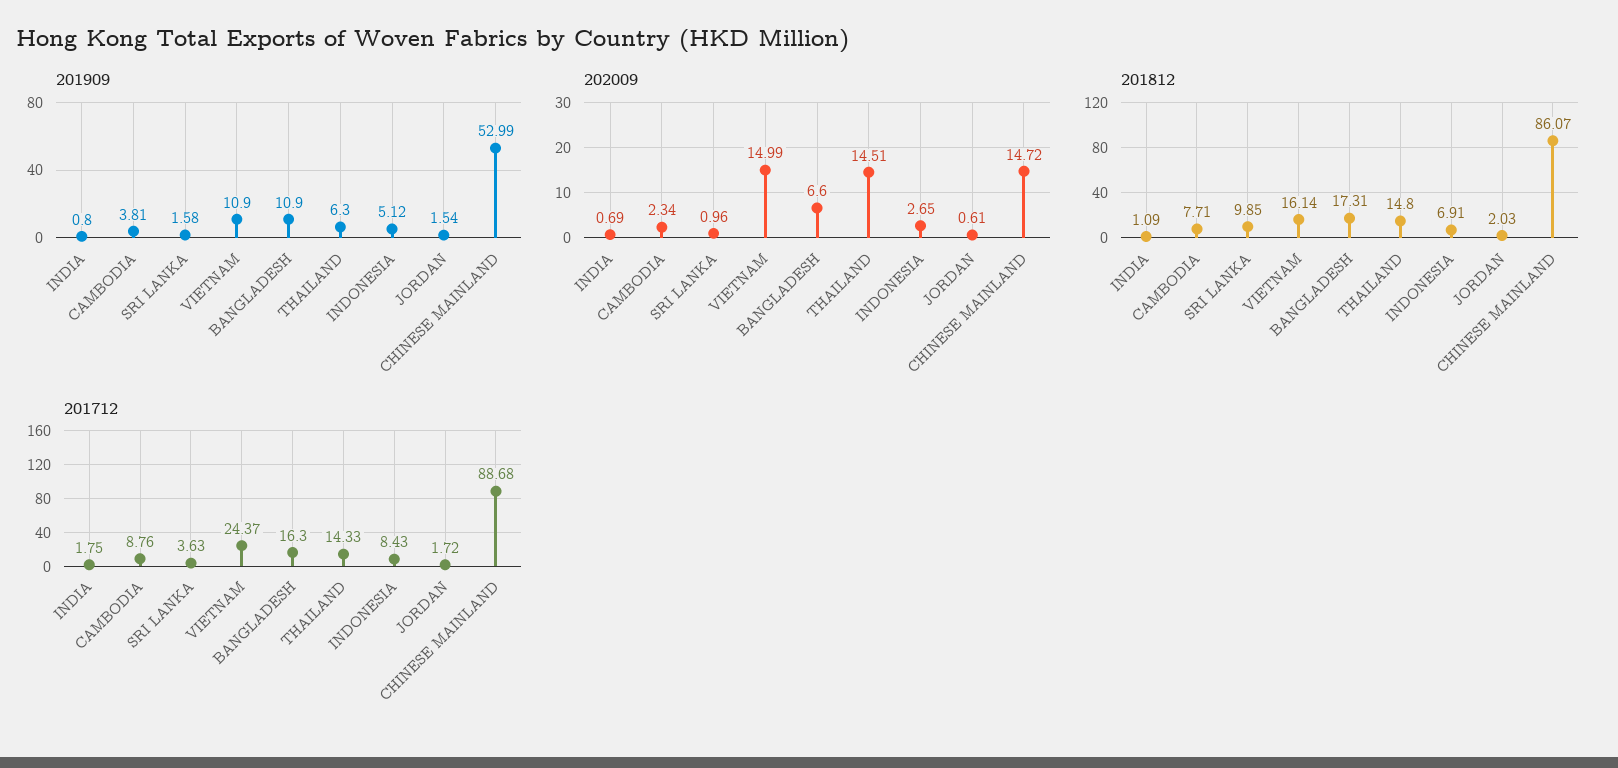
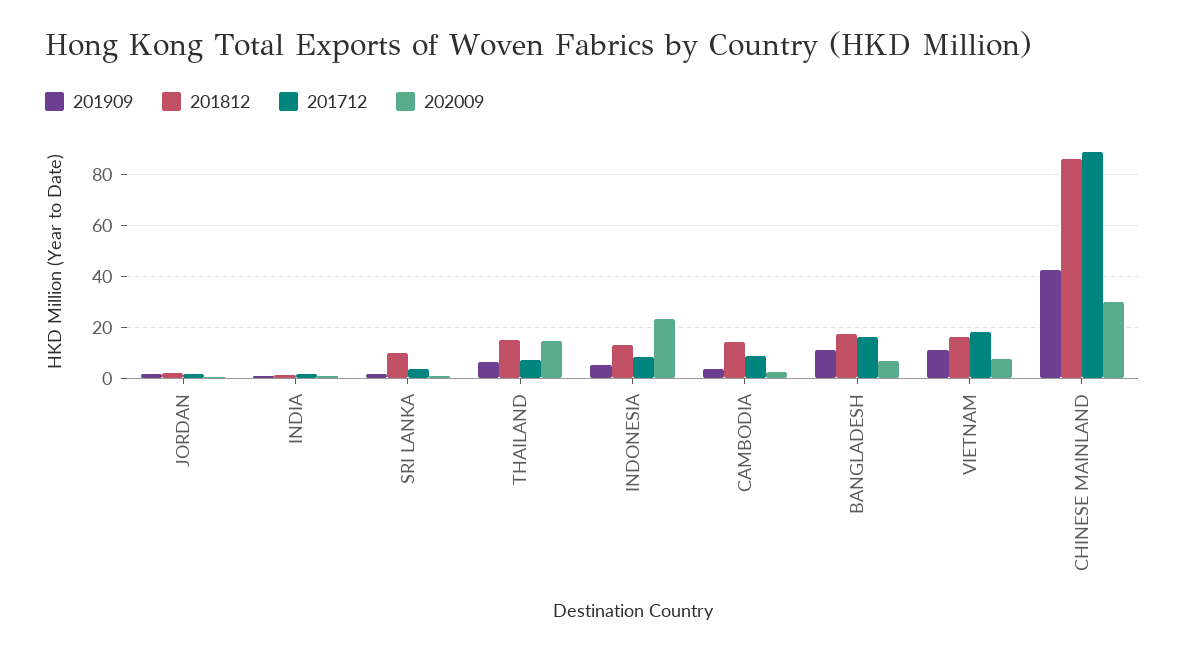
  {
    "201909": {
      "INDIA": 0.8,
      "CAMBODIA": 3.81,
      "SRI LANKA": 1.58,
      "VIETNAM": 10.9,
      "BANGLADESH": 10.9,
      "THAILAND": 6.3,
      "INDONESIA": 5.12,
      "JORDAN": 1.54,
-     "CHINESE MAINLAND": 52.99
+     "CHINESE MAINLAND": 42.5
    },
    "202009": {
      "INDIA": 0.69,
      "CAMBODIA": 2.34,
      "SRI LANKA": 0.96,
-     "VIETNAM": 14.99,
+     "VIETNAM": 7.5,
      "BANGLADESH": 6.6,
      "THAILAND": 14.51,
-     "INDONESIA": 2.65,
+     "INDONESIA": 22.5,
      "JORDAN": 0.61,
-     "CHINESE MAINLAND": 14.72
+     "CHINESE MAINLAND": 30
    },
    "201812": {
      "INDIA": 1.09,
-     "CAMBODIA": 7.71,
+     "CAMBODIA": 15,
      "SRI LANKA": 9.85,
      "VIETNAM": 16.14,
      "BANGLADESH": 17.31,
      "THAILAND": 14.8,
-     "INDONESIA": 6.91,
+     "INDONESIA": 12.5,
      "JORDAN": 2.03,
      "CHINESE MAINLAND": 86.07
    },
    "201712": {
      "INDIA": 1.75,
      "CAMBODIA": 8.76,
      "SRI LANKA": 3.63,
-     "VIETNAM": 24.37,
+     "VIETNAM": 17.5,
      "BANGLADESH": 16.3,
-     "THAILAND": 14.33,
+     "THAILAND": 7.5,
      "INDONESIA": 8.43,
      "JORDAN": 1.72,
      "CHINESE MAINLAND": 88.68
    }
  }

